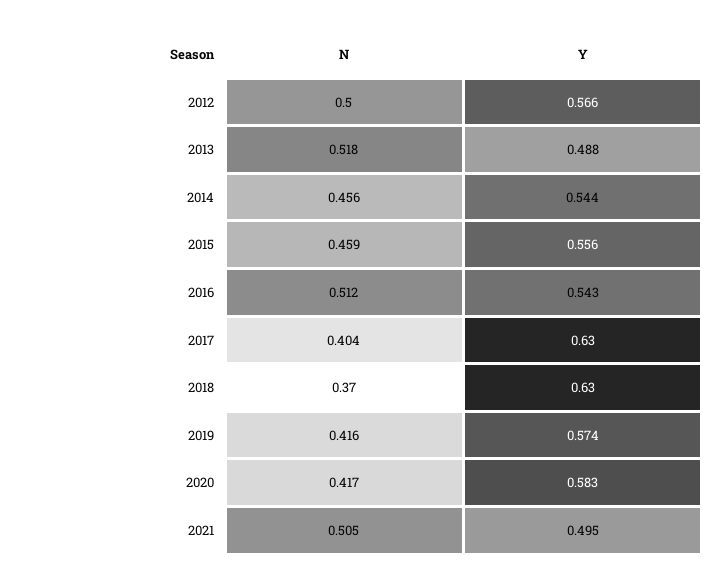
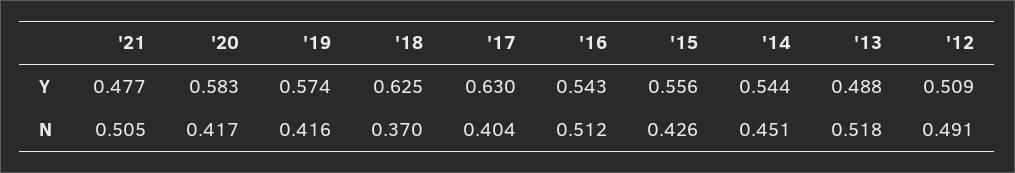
  {
    "N": {
-     "2012": 0.5,
+     "2012": 0.491,
      "2013": 0.518,
-     "2014": 0.456,
+     "2014": 0.451,
-     "2015": 0.459,
+     "2015": 0.426,
      "2016": 0.512,
      "2017": 0.404,
      "2018": 0.37,
      "2019": 0.416,
      "2020": 0.417,
      "2021": 0.505
    },
    "Y": {
-     "2012": 0.566,
+     "2012": 0.509,
      "2013": 0.488,
      "2014": 0.544,
      "2015": 0.556,
      "2016": 0.543,
      "2017": 0.63,
-     "2018": 0.63,
+     "2018": 0.625,
      "2019": 0.574,
      "2020": 0.583,
-     "2021": 0.495
+     "2021": 0.477
    }
  }

